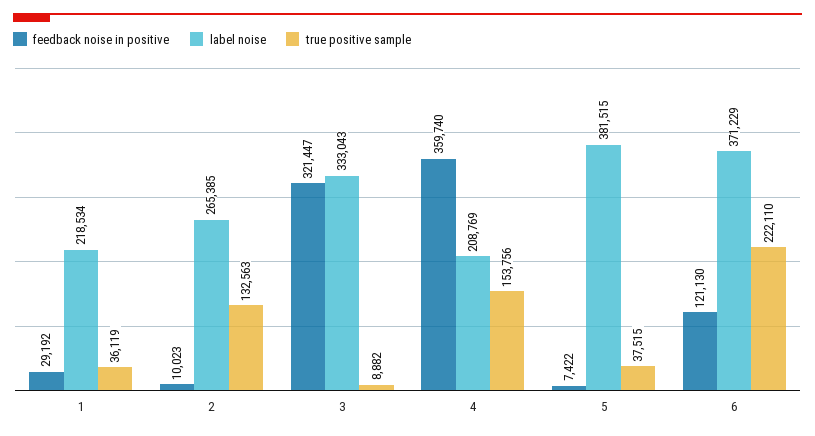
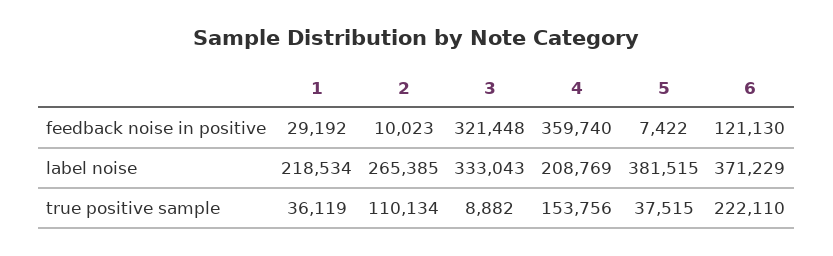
  {
    "feedback noise in positive": {
      "1": 29192,
      "2": 10023,
-     "3": 321447,
+     "3": 321448,
      "4": 359740,
      "5": 7422,
      "6": 121130
    },
    "label noise": {
      "1": 218534,
      "2": 265385,
      "3": 333043,
      "4": 208769,
      "5": 381515,
      "6": 371229
    },
    "true positive sample": {
      "1": 36119,
-     "2": 132563,
+     "2": 110134,
      "3": 8882,
      "4": 153756,
      "5": 37515,
      "6": 222110
    }
  }

